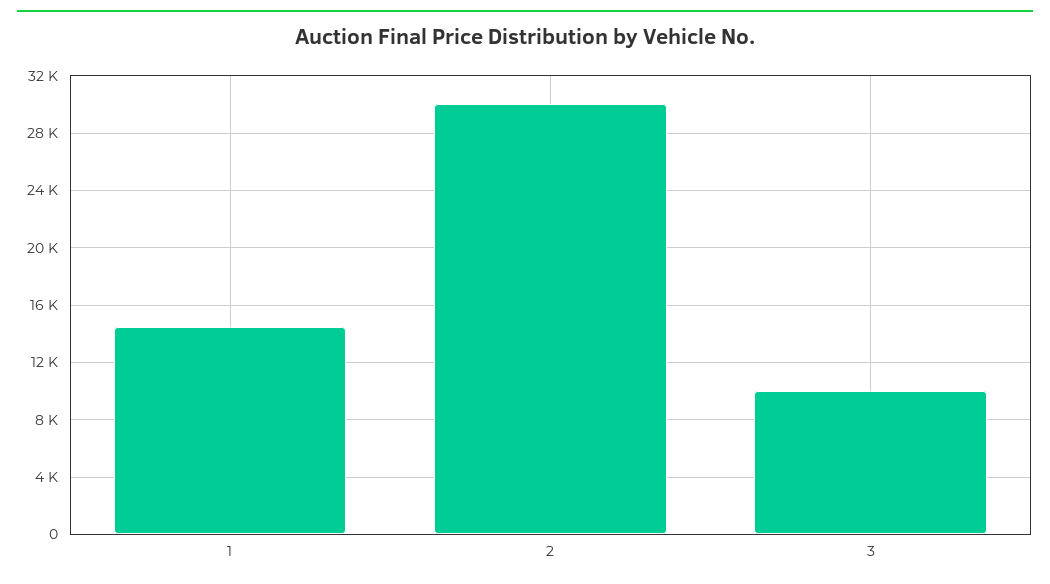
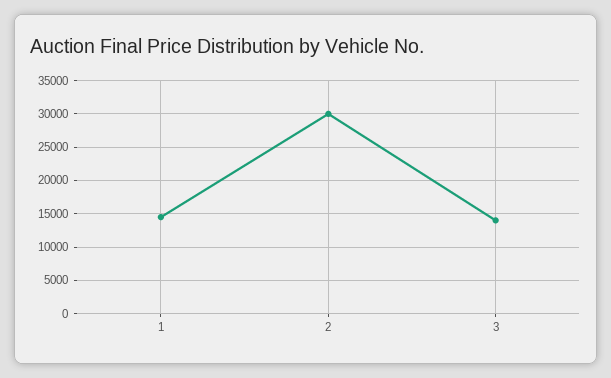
  {
    "1": 14500,
    "2": 30000,
-   "3": 10000
+   "3": 14000
  }

